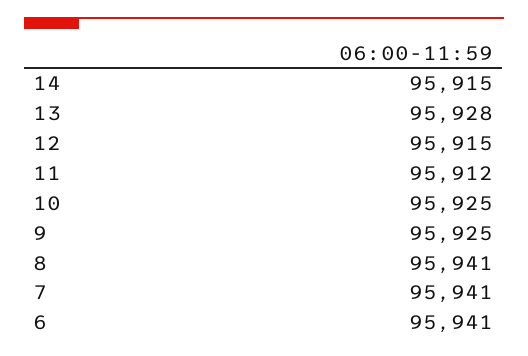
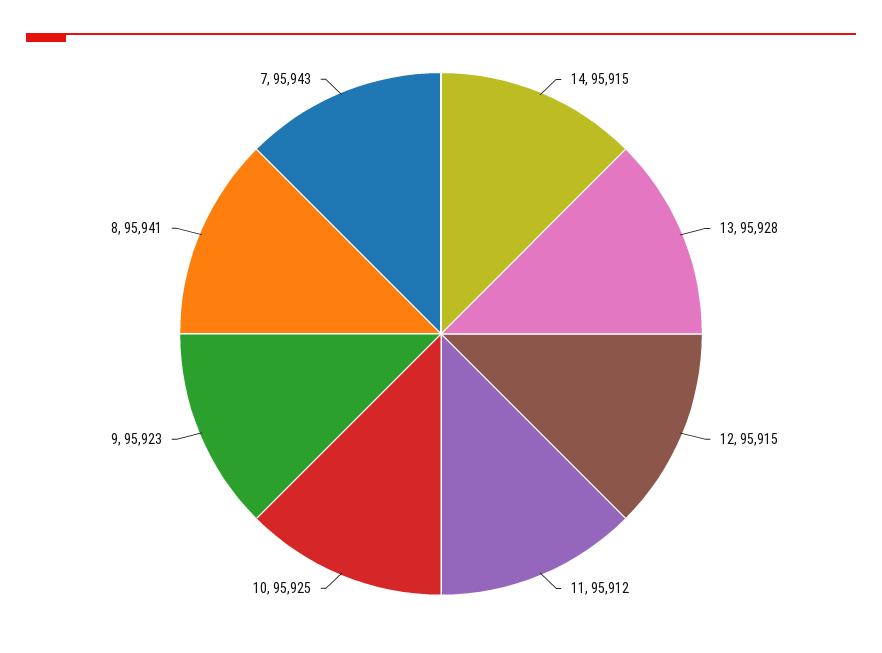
  {
    "14": 95915,
    "13": 95928,
    "12": 95915,
    "11": 95912,
    "10": 95925,
-   "9": 95925,
+   "9": 95923,
    "8": 95941,
-   "7": 95941,
+   "7": 95943
-   "6": 95941
  }

